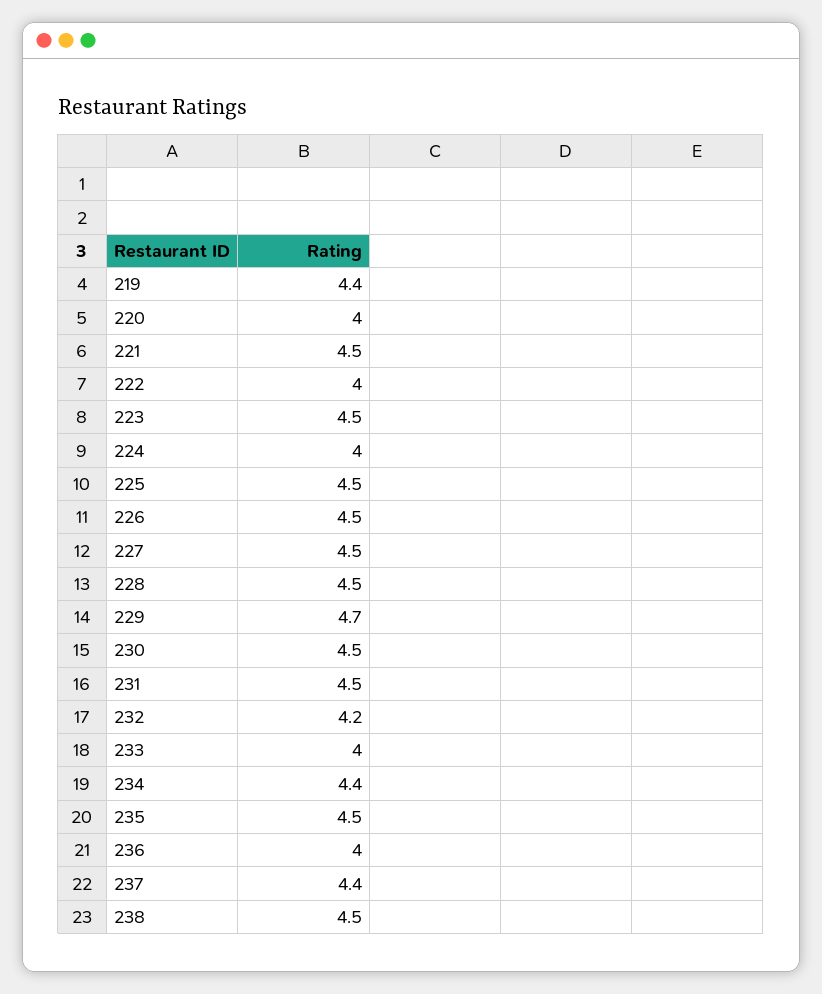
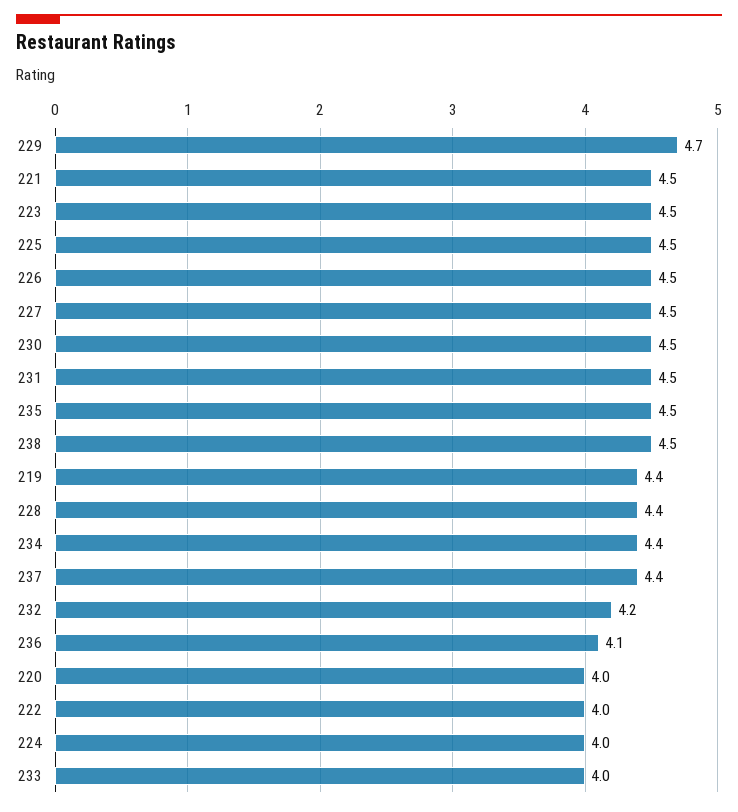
  {
    "219": 4.4,
    "220": 4,
    "221": 4.5,
    "222": 4,
    "223": 4.5,
    "224": 4,
    "225": 4.5,
    "226": 4.5,
    "227": 4.5,
-   "228": 4.5,
+   "228": 4.4,
    "229": 4.7,
    "230": 4.5,
    "231": 4.5,
    "232": 4.2,
    "233": 4,
    "234": 4.4,
    "235": 4.5,
-   "236": 4,
+   "236": 4.1,
    "237": 4.4,
    "238": 4.5
  }

